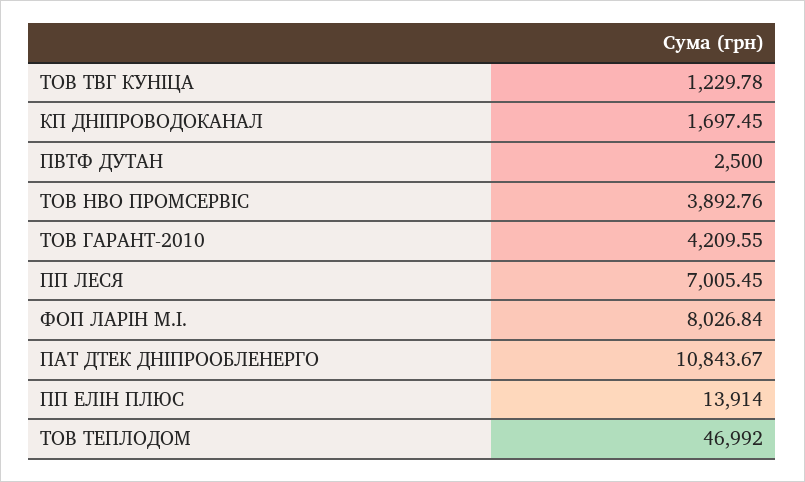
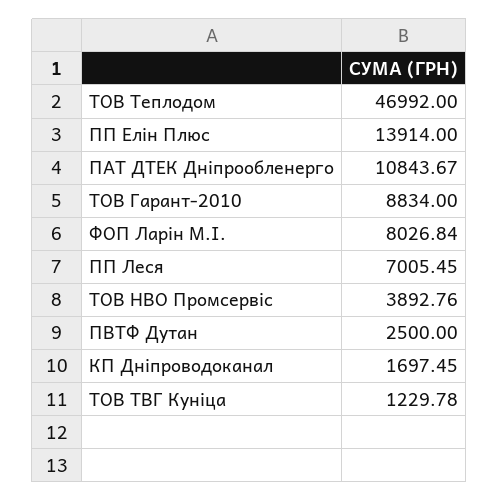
  {
    "ТОВ ТВГ КУНІЦА": 1229.78,
    "КП ДНІПРОВОДОКАНАЛ": 1697.45,
    "ПВТФ ДУТАН": 2500,
    "ТОВ НВО ПРОМСЕРВІС": 3892.76,
-   "ТОВ ГАРАНТ-2010": 4209.55,
+   "ТОВ ГАРАНТ-2010": 8834,
    "ПП ЛЕСЯ": 7005.45,
    "ФОП ЛАРІН М.І.": 8026.84,
    "ПАТ ДТЕК ДНІПРООБЛЕНЕРГО": 10843.67,
    "ПП ЕЛІН ПЛЮС": 13914,
    "ТОВ ТЕПЛОДОМ": 46992
  }

